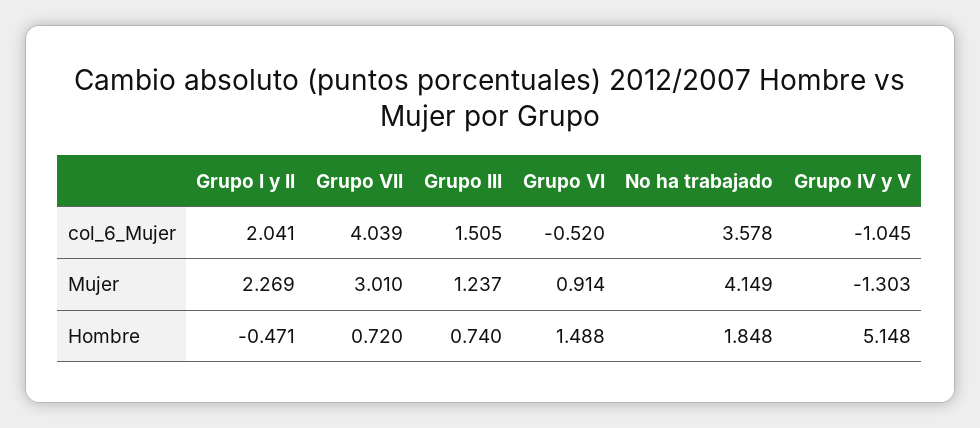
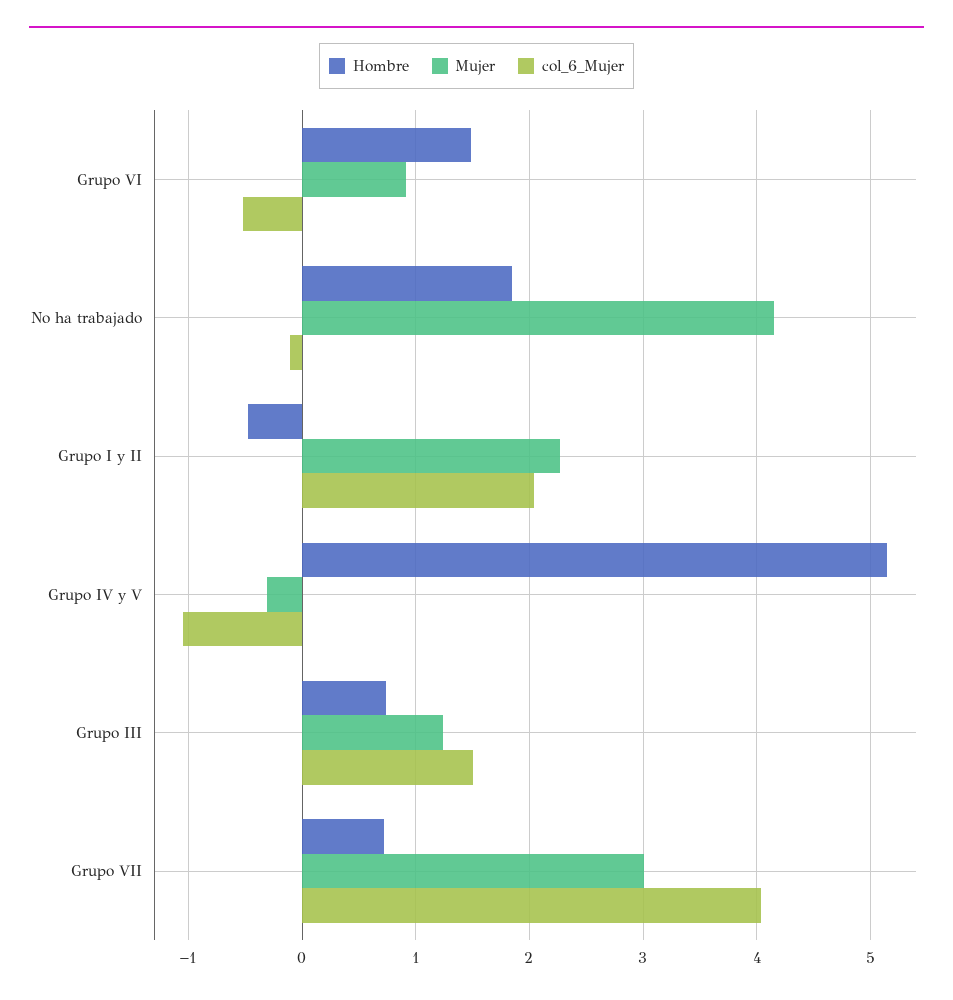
  {
    "col_6_Mujer": {
      "Grupo I y II": 2.041,
      "Grupo VII": 4.039,
      "Grupo III": 1.505,
      "Grupo VI": -0.52,
-     "No ha trabajado": 3.578,
+     "No ha trabajado": -0.1,
      "Grupo IV y V": -1.045
    },
    "Mujer": {
      "Grupo I y II": 2.269,
      "Grupo VII": 3.01,
      "Grupo III": 1.237,
      "Grupo VI": 0.914,
      "No ha trabajado": 4.149,
-     "Grupo IV y V": -1.303
+     "Grupo IV y V": -0.3
    },
    "Hombre": {
      "Grupo I y II": -0.471,
      "Grupo VII": 0.72,
      "Grupo III": 0.74,
      "Grupo VI": 1.488,
      "No ha trabajado": 1.848,
      "Grupo IV y V": 5.148
    }
  }

